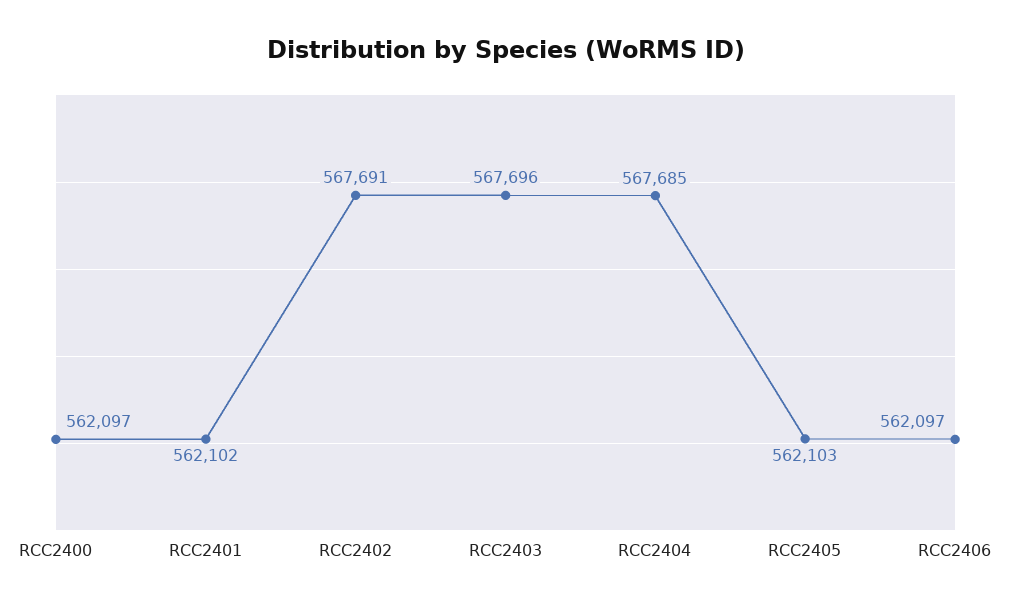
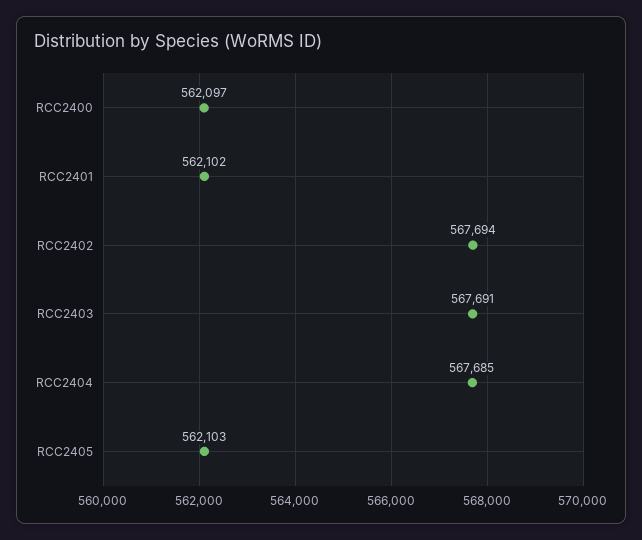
  {
    "RCC2400": 562097,
    "RCC2401": 562102,
-   "RCC2402": 567691,
+   "RCC2402": 567694,
-   "RCC2403": 567696,
+   "RCC2403": 567691,
    "RCC2404": 567685,
-   "RCC2405": 562103,
+   "RCC2405": 562103
-   "RCC2406": 562097
  }

